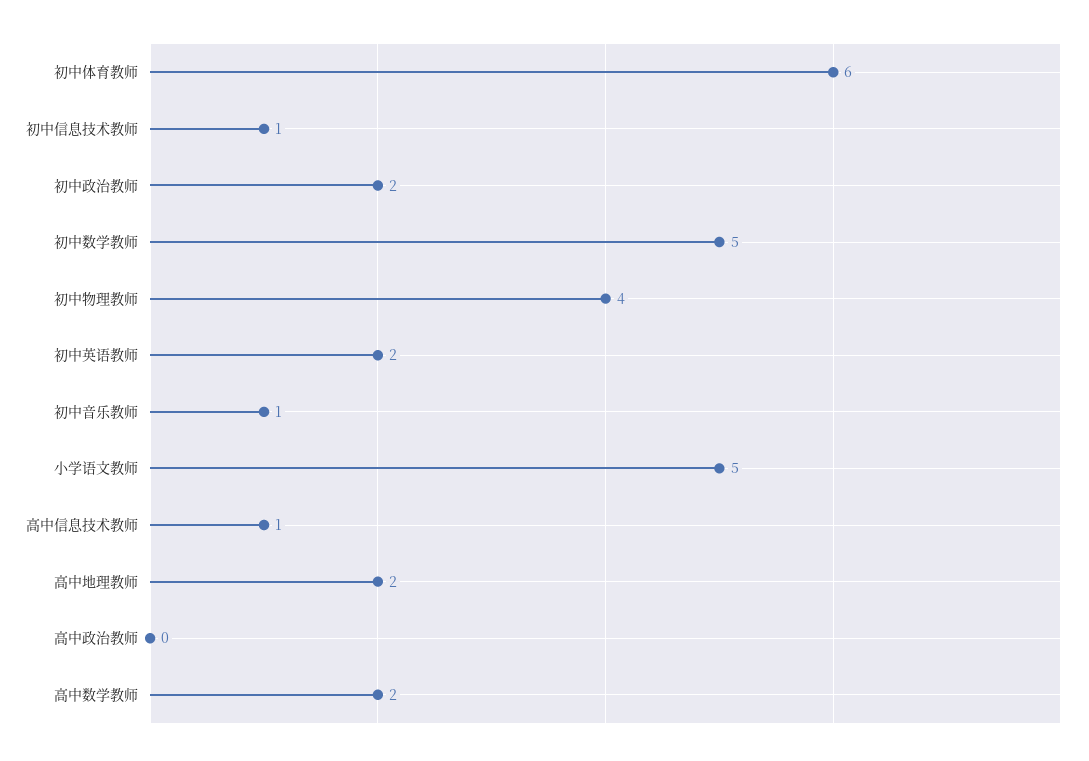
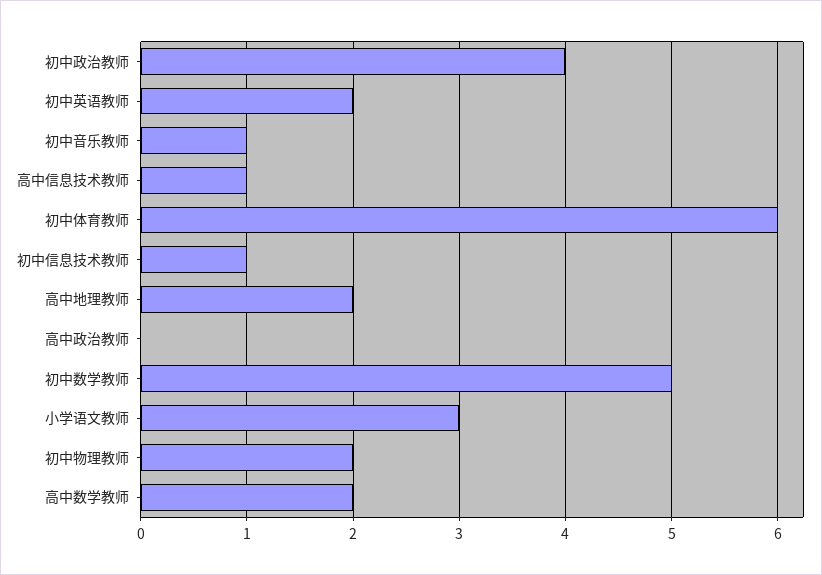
  {
    "初中体育教师": 6,
    "初中信息技术教师": 1,
-   "初中政治教师": 2,
+   "初中政治教师": 4,
    "初中数学教师": 5,
-   "初中物理教师": 4,
+   "初中物理教师": 2,
    "初中英语教师": 2,
    "初中音乐教师": 1,
-   "小学语文教师": 5,
+   "小学语文教师": 3,
    "高中信息技术教师": 1,
    "高中地理教师": 2,
    "高中政治教师": 0,
    "高中数学教师": 2
  }

